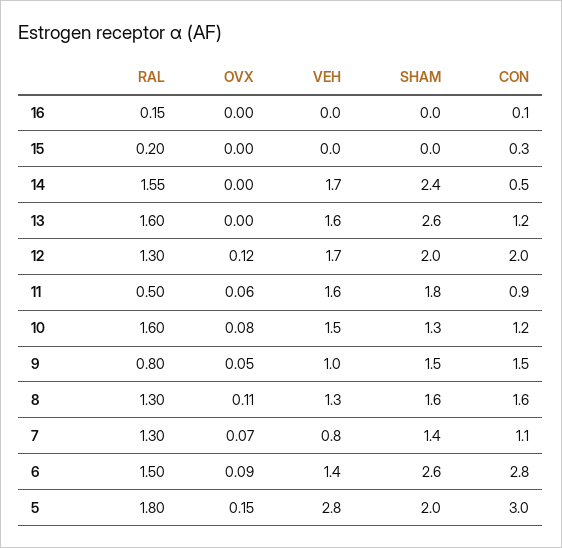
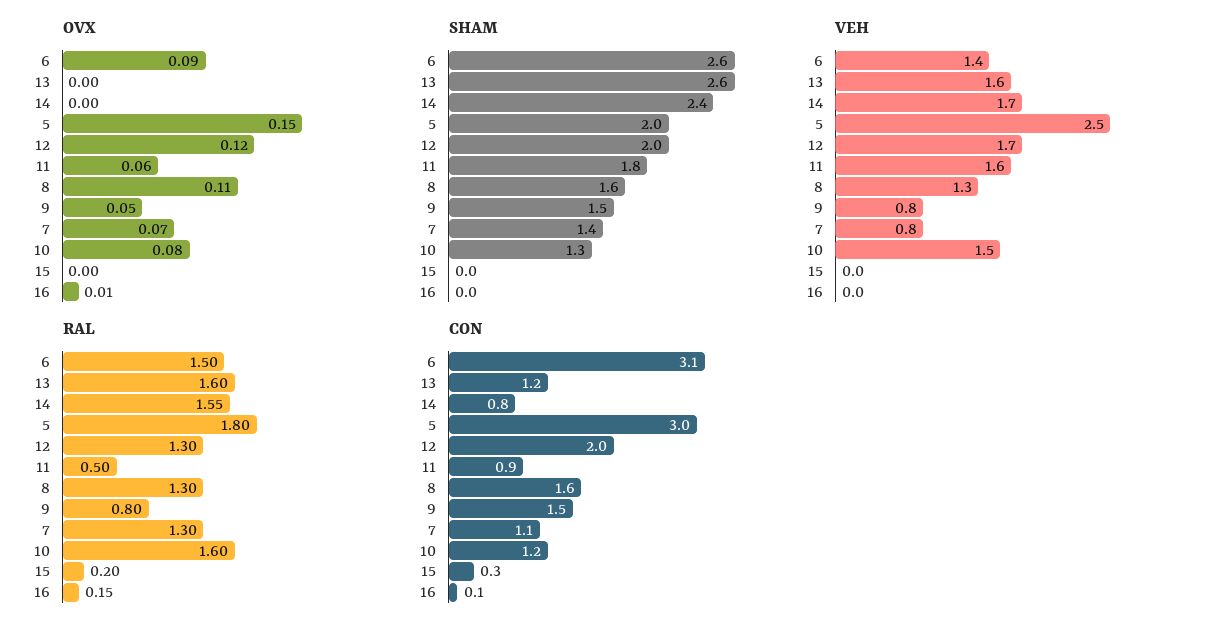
  {
    "RAL": {
      "16": 0.15,
      "15": 0.2,
      "14": 1.55,
      "13": 1.6,
      "12": 1.3,
      "11": 0.5,
      "10": 1.6,
      "9": 0.8,
      "8": 1.3,
      "7": 1.3,
      "6": 1.5,
      "5": 1.8
    },
    "OVX": {
-     "16": 0,
+     "16": 0.01,
      "15": 0,
      "14": 0,
      "13": 0,
      "12": 0.12,
      "11": 0.06,
      "10": 0.08,
      "9": 0.05,
      "8": 0.11,
      "7": 0.07,
      "6": 0.09,
      "5": 0.15
    },
    "VEH": {
      "16": 0,
      "15": 0,
      "14": 1.7,
      "13": 1.6,
      "12": 1.7,
      "11": 1.6,
      "10": 1.5,
-     "9": 1,
+     "9": 0.8,
      "8": 1.3,
      "7": 0.8,
      "6": 1.4,
-     "5": 2.8
+     "5": 2.5
    },
    "SHAM": {
      "16": 0,
      "15": 0,
      "14": 2.4,
      "13": 2.6,
      "12": 2,
      "11": 1.8,
      "10": 1.3,
      "9": 1.5,
      "8": 1.6,
      "7": 1.4,
      "6": 2.6,
      "5": 2
    },
    "CON": {
      "16": 0.1,
      "15": 0.3,
-     "14": 0.5,
+     "14": 0.8,
      "13": 1.2,
      "12": 2,
      "11": 0.9,
      "10": 1.2,
      "9": 1.5,
      "8": 1.6,
      "7": 1.1,
-     "6": 2.8,
+     "6": 3.1,
      "5": 3
    }
  }

